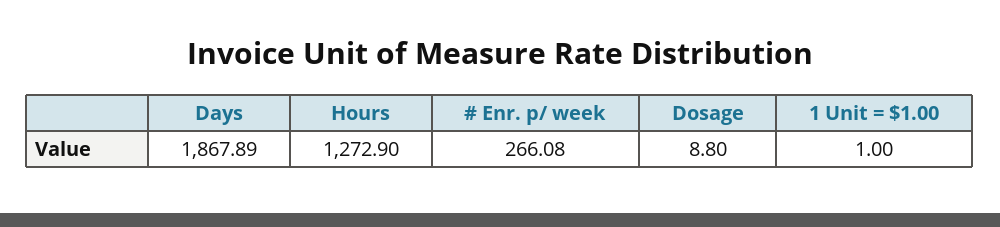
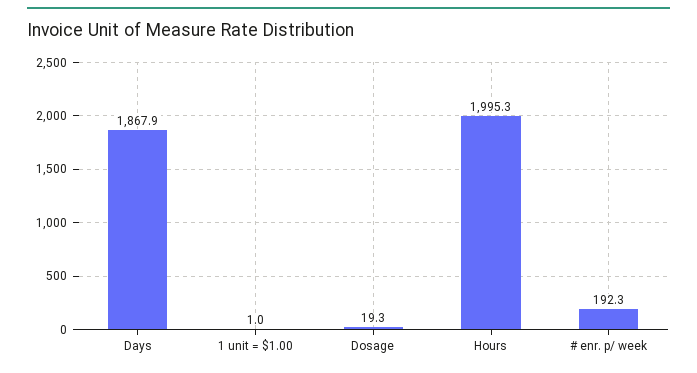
  {
    "Days": 1867.89,
-   "Hours": 1272.9,
+   "Hours": 1995.3,
-   "# Enr. p/ week": 266.08,
+   "# Enr. p/ week": 192.3,
-   "Dosage": 8.8,
+   "Dosage": 19.3,
    "1 Unit = $1.00": 1
  }

